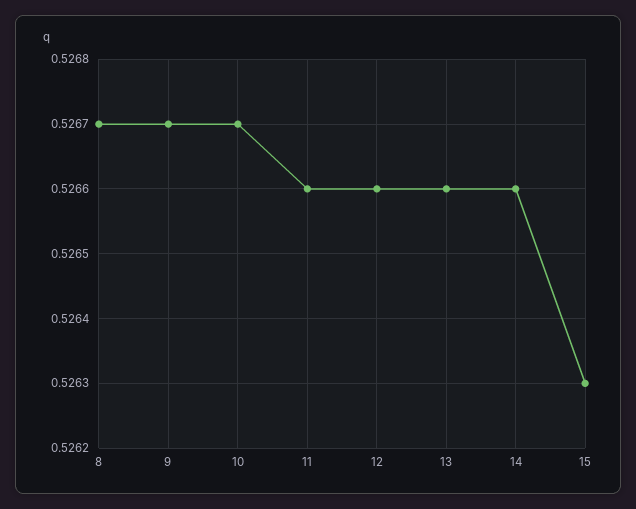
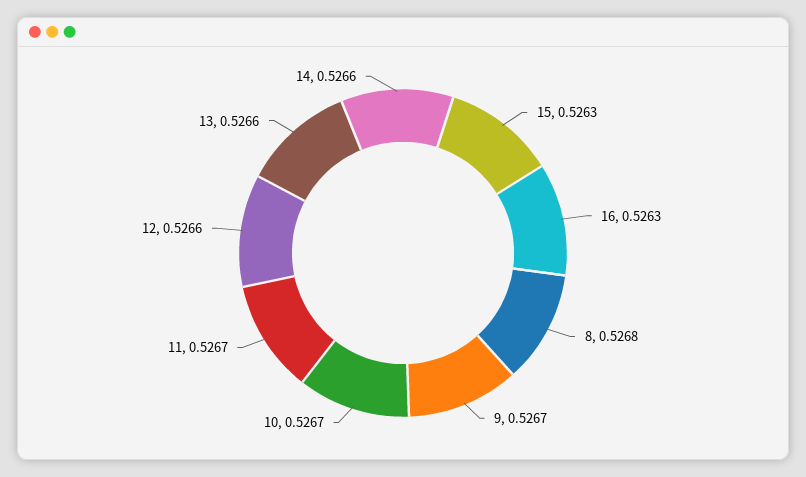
  {
-   "8": 0.5267,
+   "8": 0.5268,
    "9": 0.5267,
    "10": 0.5267,
-   "11": 0.5266,
+   "11": 0.5267,
    "12": 0.5266,
    "13": 0.5266,
    "14": 0.5266,
-   "15": 0.5263
+   "15": 0.5263,
+   "16": 0.5263
  }

